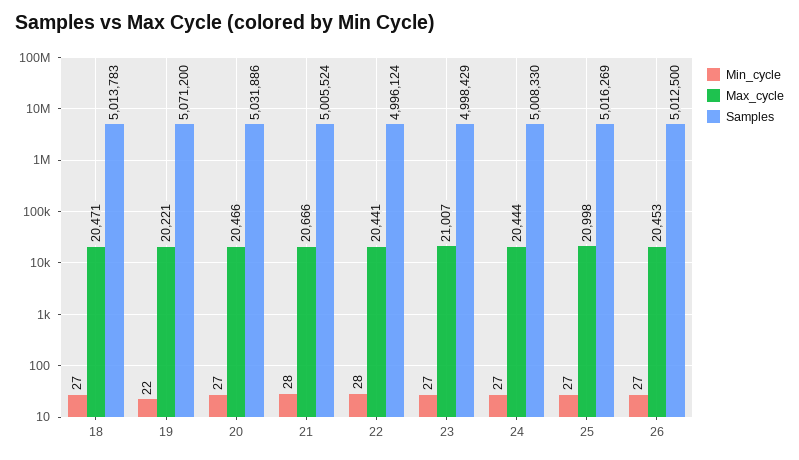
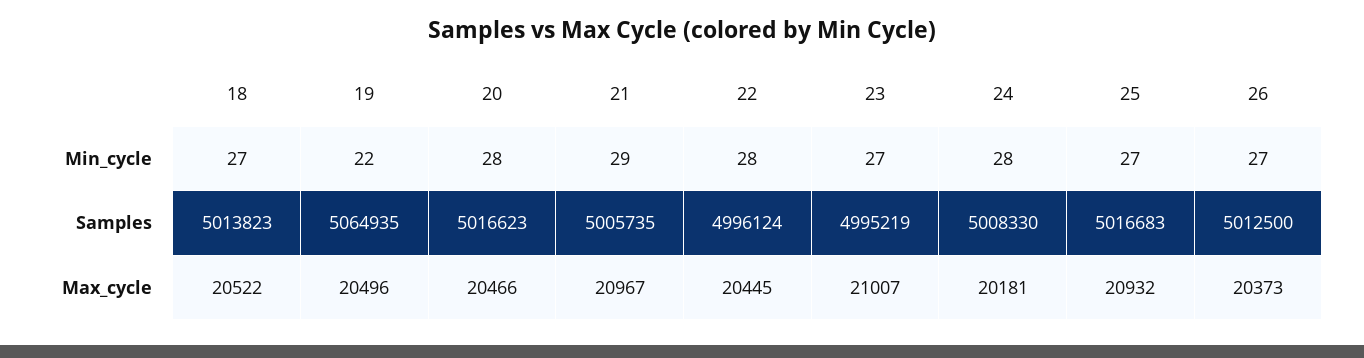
  {
    "Min_cycle": {
      "18": 27,
      "19": 22,
-     "20": 27,
+     "20": 28,
-     "21": 28,
+     "21": 29,
      "22": 28,
      "23": 27,
-     "24": 27,
+     "24": 28,
      "25": 27,
      "26": 27
    },
    "Max_cycle": {
-     "18": 20471,
+     "18": 20522,
-     "19": 20221,
+     "19": 20496,
      "20": 20466,
-     "21": 20666,
+     "21": 20967,
-     "22": 20441,
+     "22": 20445,
      "23": 21007,
-     "24": 20444,
+     "24": 20181,
-     "25": 20998,
+     "25": 20932,
-     "26": 20453
+     "26": 20373
    },
    "Samples": {
-     "18": 5013783,
+     "18": 5013823,
-     "19": 5071200,
+     "19": 5064935,
-     "20": 5031886,
+     "20": 5016623,
-     "21": 5005524,
+     "21": 5005735,
      "22": 4996124,
-     "23": 4998429,
+     "23": 4995219,
      "24": 5008330,
-     "25": 5016269,
+     "25": 5016683,
      "26": 5012500
    }
  }

